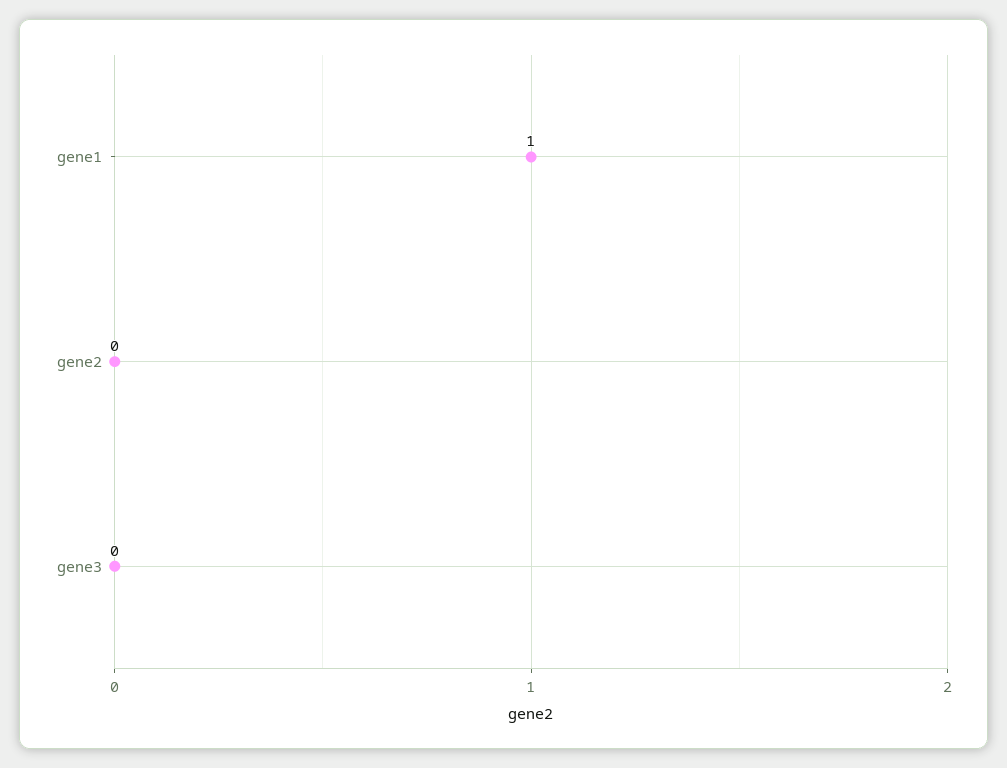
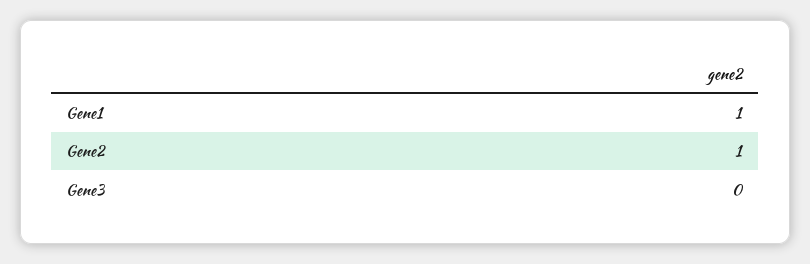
  {
    "gene1": 1,
-   "gene2": 0,
+   "gene2": 1,
    "gene3": 0
  }

